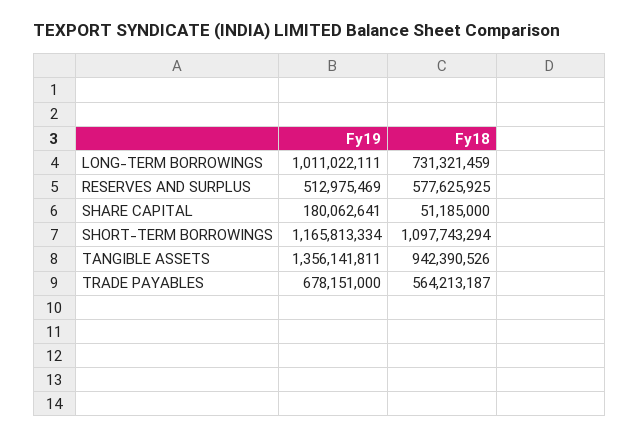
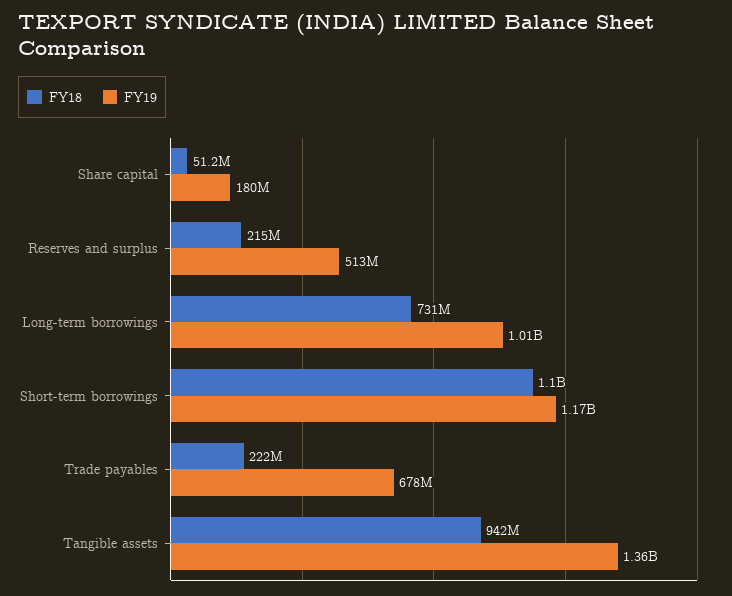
  {
    "Fy19": {
      "LONG-TERM BORROWINGS": 1011022111,
      "RESERVES AND SURPLUS": 512975469,
      "SHARE CAPITAL": 180062641,
      "SHORT-TERM BORROWINGS": 1165813334,
      "TANGIBLE ASSETS": 1356141811,
      "TRADE PAYABLES": 678151000
    },
    "Fy18": {
      "LONG-TERM BORROWINGS": 731321459,
-     "RESERVES AND SURPLUS": 577625925,
+     "RESERVES AND SURPLUS": 215000000,
      "SHARE CAPITAL": 51185000,
      "SHORT-TERM BORROWINGS": 1097743294,
      "TANGIBLE ASSETS": 942390526,
-     "TRADE PAYABLES": 564213187
+     "TRADE PAYABLES": 222000000
    }
  }

